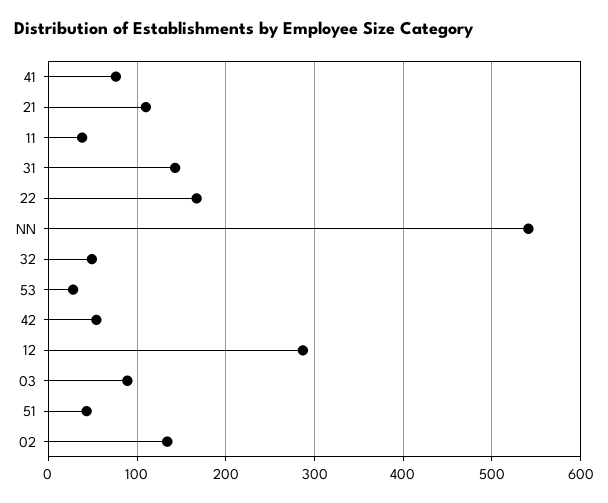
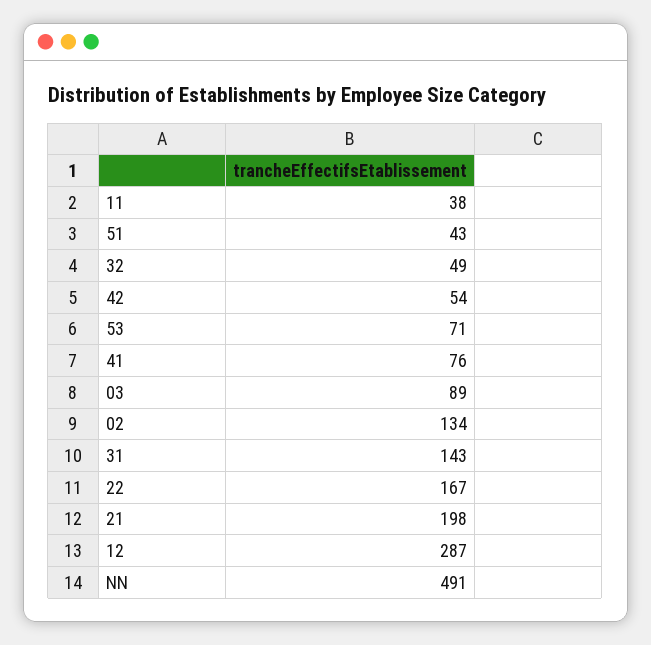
  {
    "41": 76,
-   "21": 110,
+   "21": 198,
    "11": 38,
    "31": 143,
    "22": 167,
-   "NN": 540,
+   "NN": 491,
    "32": 49,
-   "53": 30,
+   "53": 71,
    "42": 54,
    "12": 287,
    "03": 89,
    "51": 43,
    "02": 134
  }

